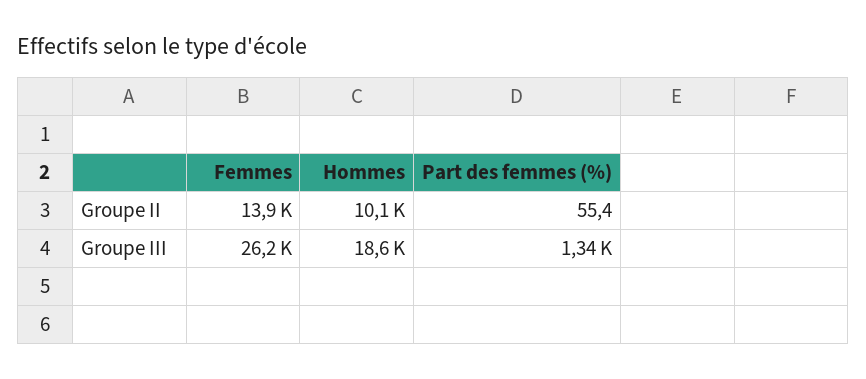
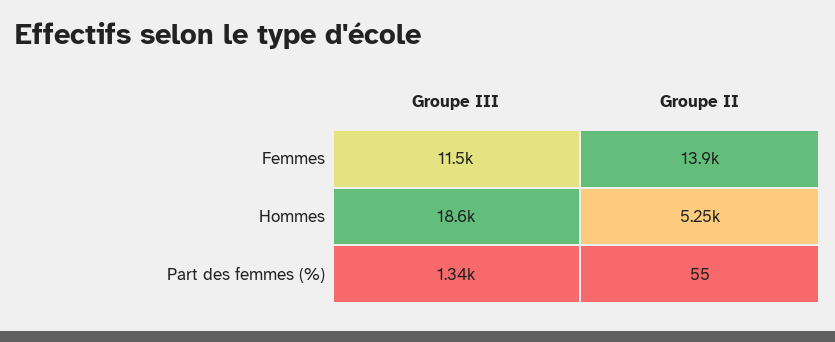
  {
    "Femmes": {
      "Groupe II": 13900,
-     "Groupe III": 26200
+     "Groupe III": 11500
    },
    "Hommes": {
-     "Groupe II": 10100,
+     "Groupe II": 5250,
      "Groupe III": 18600
    },
    "Part des femmes (%)": {
      "Groupe II": 55.4,
      "Groupe III": 1340
    }
  }

